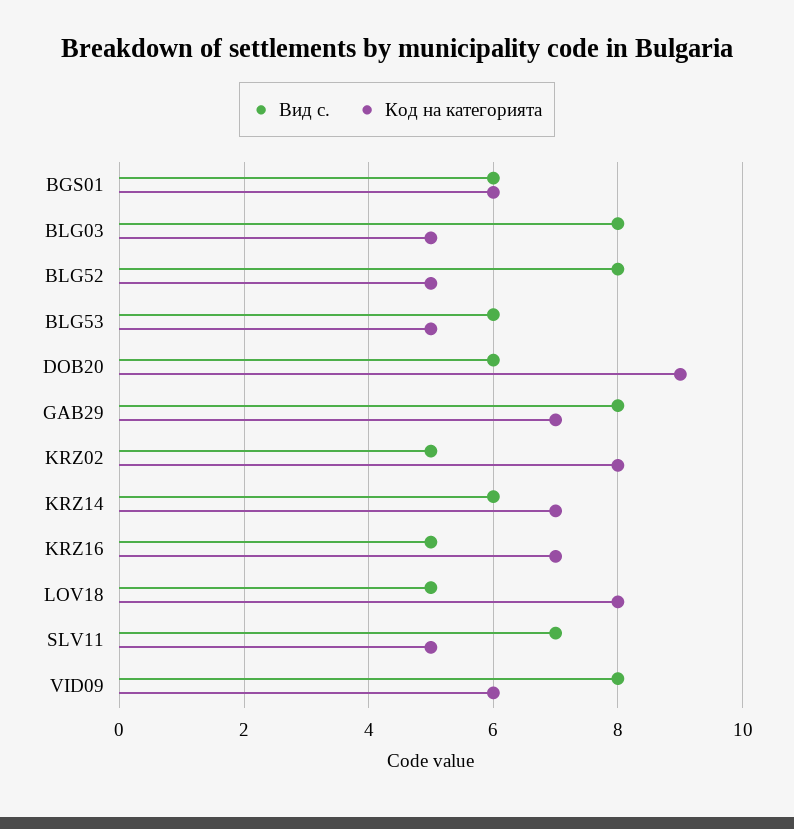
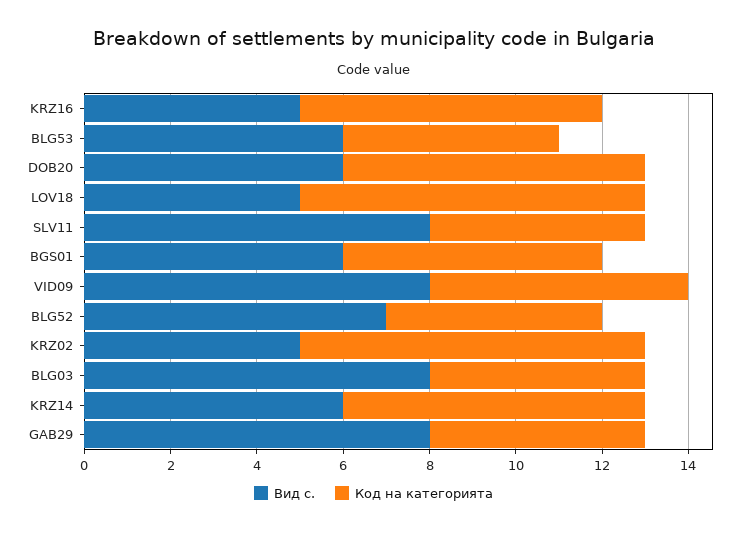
  {
    "Вид с.": {
      "BGS01": 6,
      "BLG03": 8,
-     "BLG52": 8,
+     "BLG52": 7,
      "BLG53": 6,
      "DOB20": 6,
      "GAB29": 8,
      "KRZ02": 5,
      "KRZ14": 6,
      "KRZ16": 5,
      "LOV18": 5,
-     "SLV11": 7,
+     "SLV11": 8,
      "VID09": 8
    },
    "Код на категорията": {
      "BGS01": 6,
      "BLG03": 5,
      "BLG52": 5,
      "BLG53": 5,
-     "DOB20": 9,
+     "DOB20": 7,
-     "GAB29": 7,
+     "GAB29": 5,
      "KRZ02": 8,
      "KRZ14": 7,
      "KRZ16": 7,
      "LOV18": 8,
      "SLV11": 5,
      "VID09": 6
    }
  }

